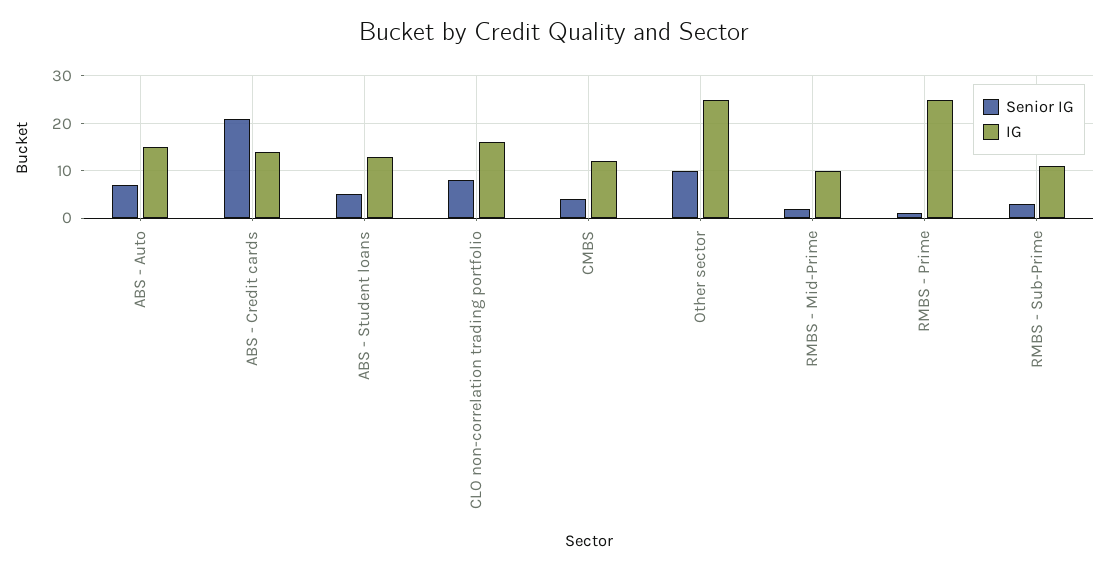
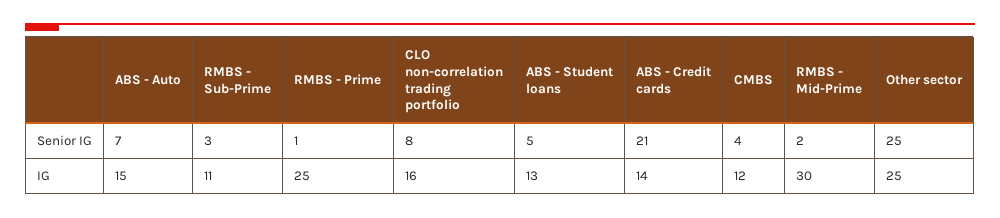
  {
    "Senior IG": {
      "ABS - Auto": 7,
      "ABS - Credit cards": 21,
      "ABS - Student loans": 5,
      "CLO non-correlation trading portfolio": 8,
      "CMBS": 4,
-     "Other sector": 10,
+     "Other sector": 25,
      "RMBS - Mid-Prime": 2,
      "RMBS - Prime": 1,
      "RMBS - Sub-Prime": 3
    },
    "IG": {
      "ABS - Auto": 15,
      "ABS - Credit cards": 14,
      "ABS - Student loans": 13,
      "CLO non-correlation trading portfolio": 16,
      "CMBS": 12,
      "Other sector": 25,
-     "RMBS - Mid-Prime": 10,
+     "RMBS - Mid-Prime": 30,
      "RMBS - Prime": 25,
      "RMBS - Sub-Prime": 11
    }
  }

